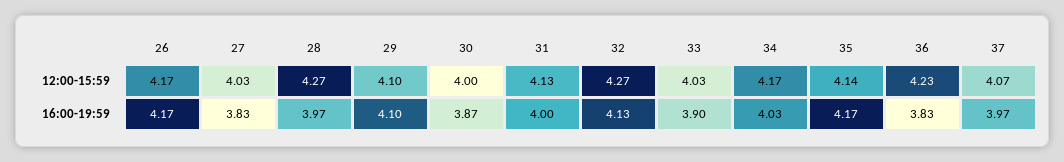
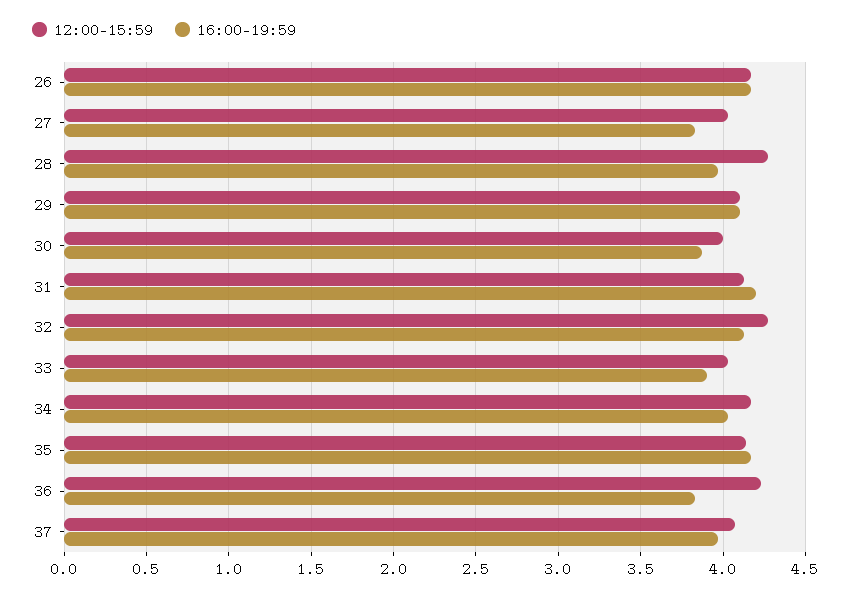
  {
    "12:00-15:59": {
      "26": 4.17,
      "27": 4.03,
      "28": 4.27,
      "29": 4.1,
      "30": 4,
      "31": 4.13,
      "32": 4.27,
      "33": 4.03,
      "34": 4.17,
      "35": 4.14,
      "36": 4.23,
      "37": 4.07
    },
    "16:00-19:59": {
      "26": 4.17,
      "27": 3.83,
      "28": 3.97,
      "29": 4.1,
      "30": 3.87,
-     "31": 4,
+     "31": 4.2,
      "32": 4.13,
      "33": 3.9,
      "34": 4.03,
      "35": 4.17,
      "36": 3.83,
      "37": 3.97
    }
  }

